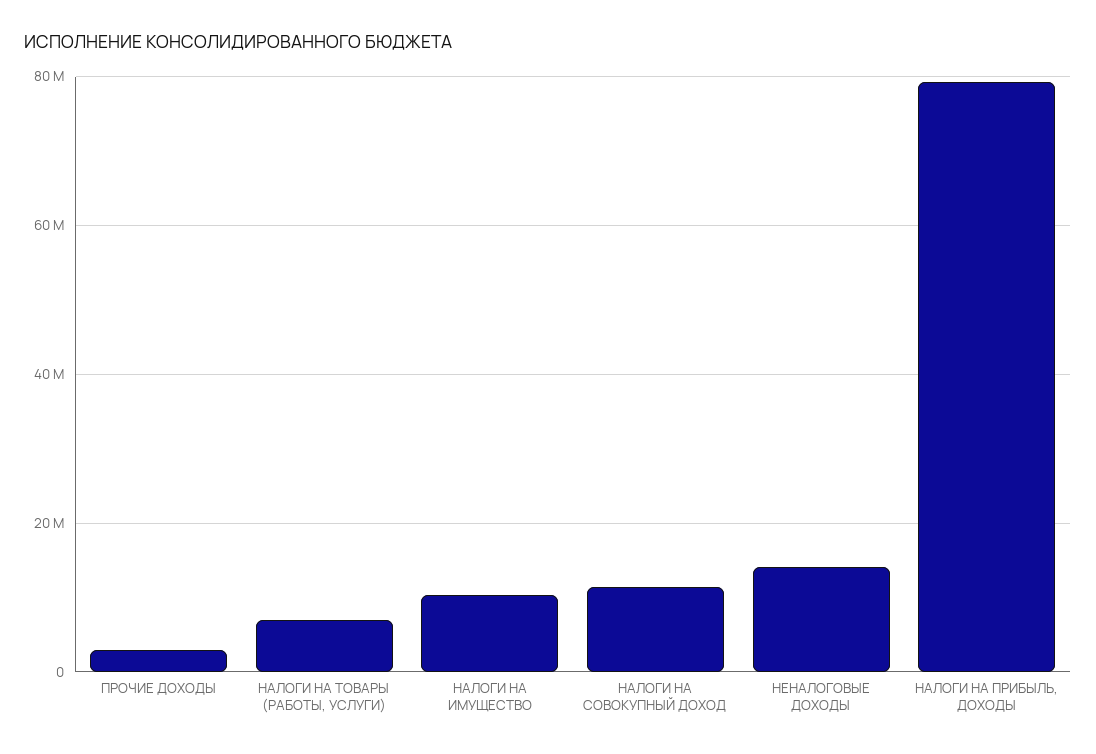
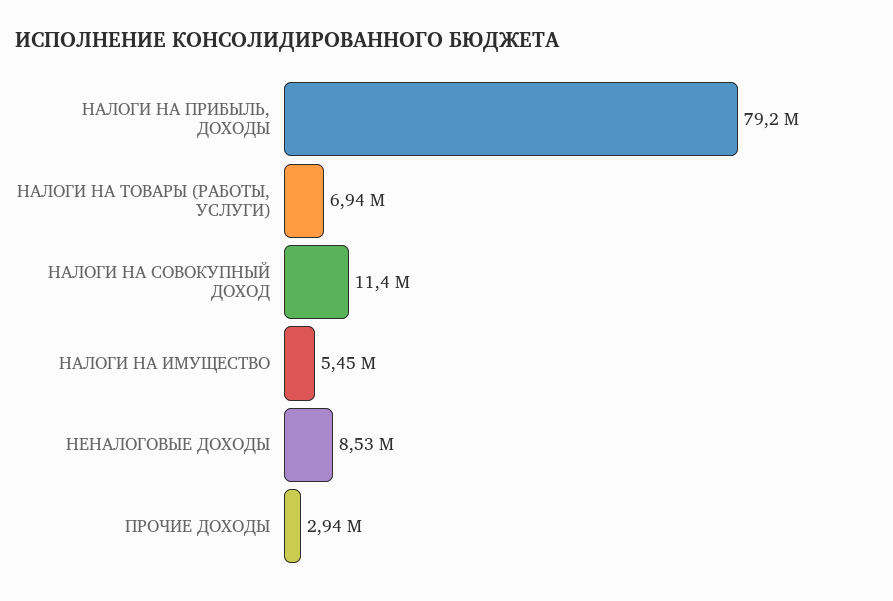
  {
    "ПРОЧИЕ ДОХОДЫ": 2940000,
    "НАЛОГИ НА ТОВАРЫ (РАБОТЫ, УСЛУГИ)": 6940000,
-   "НАЛОГИ НА ИМУЩЕСТВО": 10000000,
+   "НАЛОГИ НА ИМУЩЕСТВО": 5450000,
    "НАЛОГИ НА СОВОКУПНЫЙ ДОХОД": 11400000,
-   "НЕНАЛОГОВЫЕ ДОХОДЫ": 14000000,
+   "НЕНАЛОГОВЫЕ ДОХОДЫ": 8530000,
    "НАЛОГИ НА ПРИБЫЛЬ, ДОХОДЫ": 79200000
  }

